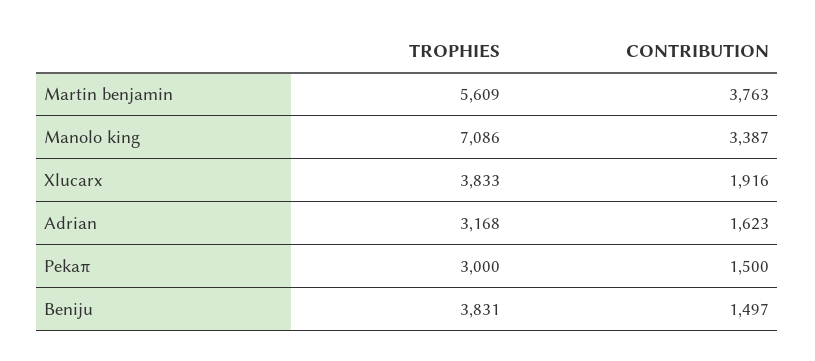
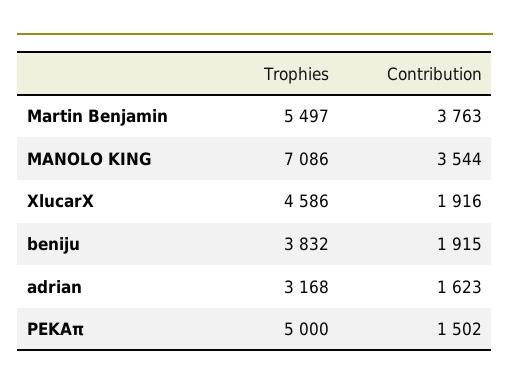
  {
    "TROPHIES": {
-     "Martin benjamin": 5609,
+     "Martin benjamin": 5497,
      "Manolo king": 7086,
-     "Xlucarx": 3833,
+     "Xlucarx": 4586,
      "Adrian": 3168,
-     "Pekaπ": 3000,
+     "Pekaπ": 5000,
-     "Beniju": 3831
+     "Beniju": 3832
    },
    "CONTRIBUTION": {
      "Martin benjamin": 3763,
-     "Manolo king": 3387,
+     "Manolo king": 3544,
      "Xlucarx": 1916,
      "Adrian": 1623,
-     "Pekaπ": 1500,
+     "Pekaπ": 1502,
-     "Beniju": 1497
+     "Beniju": 1915
    }
  }

